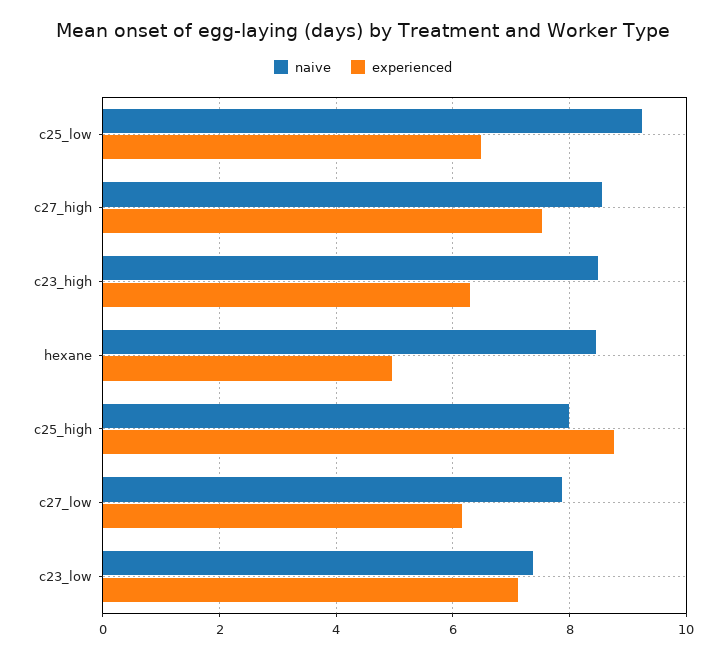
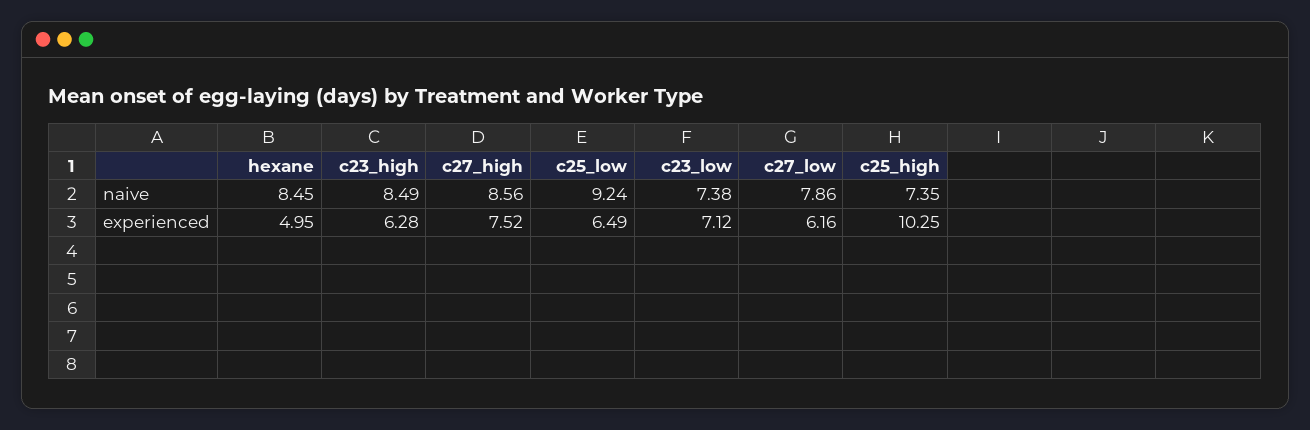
  {
    "naive": {
      "c25_low": 9.24,
      "c27_high": 8.56,
      "c23_high": 8.49,
      "hexane": 8.45,
-     "c25_high": 8,
+     "c25_high": 7.35,
      "c27_low": 7.86,
      "c23_low": 7.38
    },
    "experienced": {
      "c25_low": 6.49,
      "c27_high": 7.52,
      "c23_high": 6.28,
      "hexane": 4.95,
-     "c25_high": 8.8,
+     "c25_high": 10.25,
      "c27_low": 6.16,
      "c23_low": 7.12
    }
  }

